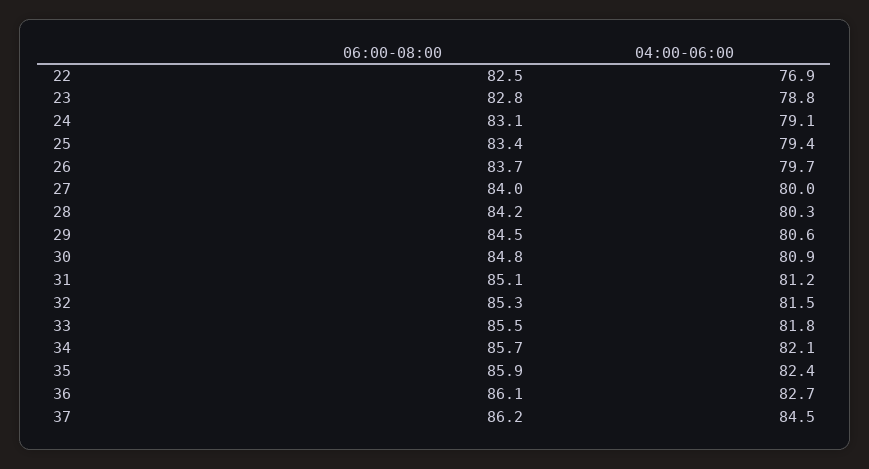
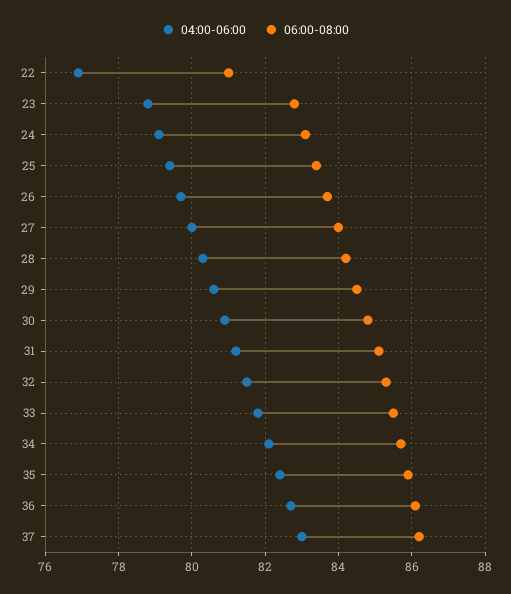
  {
    "06:00-08:00": {
-     "22": 82.5,
+     "22": 81,
      "23": 82.8,
      "24": 83.1,
      "25": 83.4,
      "26": 83.7,
      "27": 84,
      "28": 84.2,
      "29": 84.5,
      "30": 84.8,
      "31": 85.1,
      "32": 85.3,
      "33": 85.5,
      "34": 85.7,
      "35": 85.9,
      "36": 86.1,
      "37": 86.2
    },
    "04:00-06:00": {
      "22": 76.9,
      "23": 78.8,
      "24": 79.1,
      "25": 79.4,
      "26": 79.7,
      "27": 80,
      "28": 80.3,
      "29": 80.6,
      "30": 80.9,
      "31": 81.2,
      "32": 81.5,
      "33": 81.8,
      "34": 82.1,
      "35": 82.4,
      "36": 82.7,
-     "37": 84.5
+     "37": 83
    }
  }

